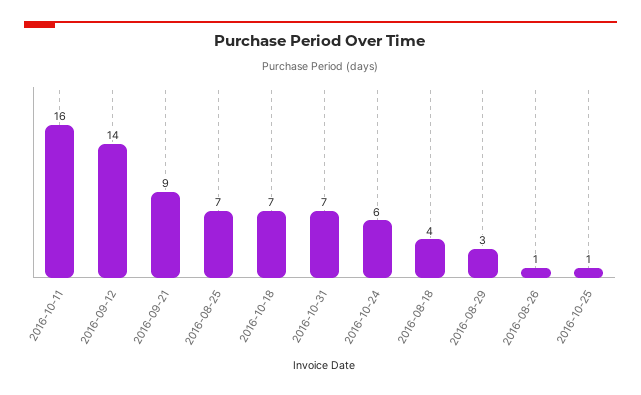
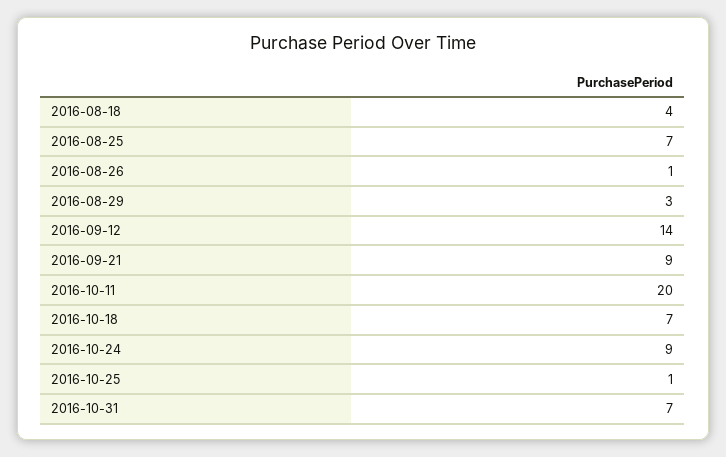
  {
-   "2016-10-11": 16,
+   "2016-10-11": 20,
    "2016-09-12": 14,
    "2016-09-21": 9,
    "2016-08-25": 7,
    "2016-10-18": 7,
    "2016-10-31": 7,
-   "2016-10-24": 6,
+   "2016-10-24": 9,
    "2016-08-18": 4,
    "2016-08-29": 3,
    "2016-08-26": 1,
    "2016-10-25": 1
  }

